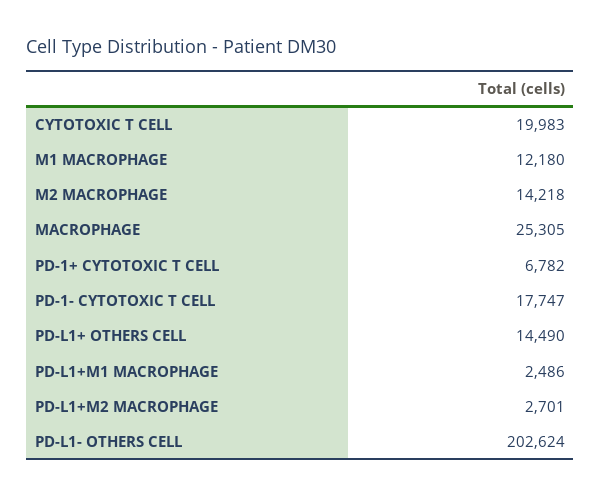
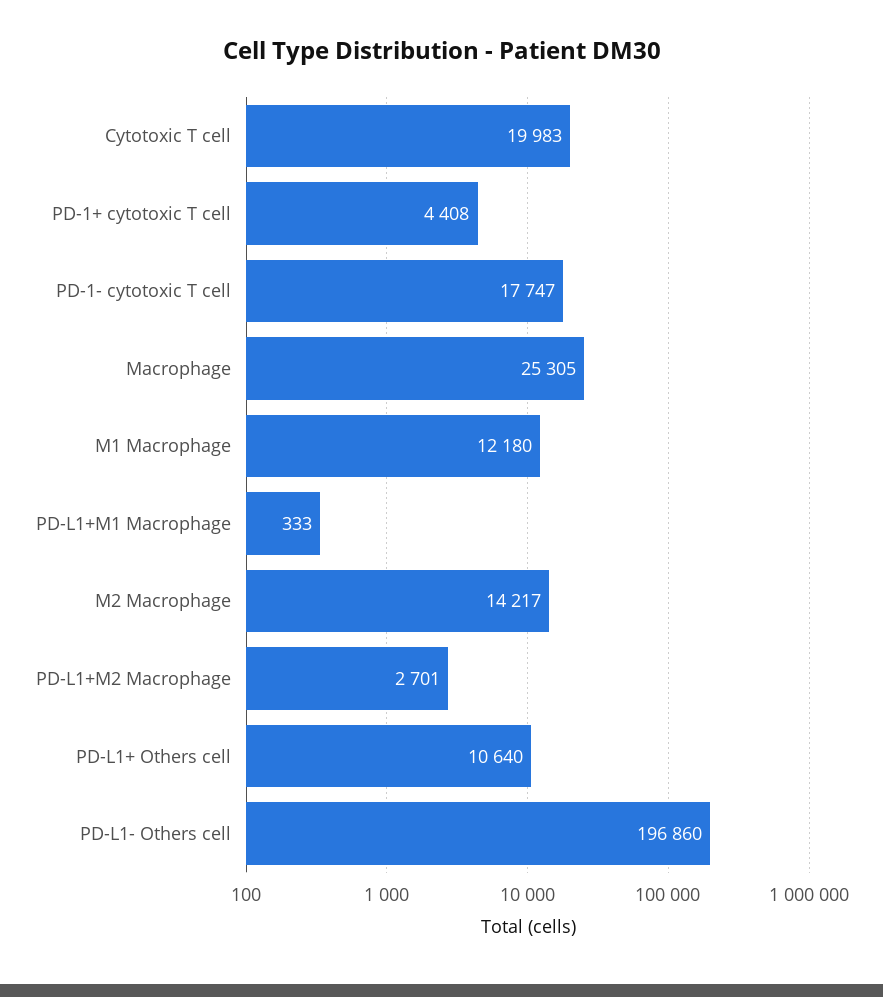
  {
    "CYTOTOXIC T CELL": 19983,
    "M1 MACROPHAGE": 12180,
-   "M2 MACROPHAGE": 14218,
+   "M2 MACROPHAGE": 14217,
    "MACROPHAGE": 25305,
-   "PD-1+ CYTOTOXIC T CELL": 6782,
+   "PD-1+ CYTOTOXIC T CELL": 4408,
    "PD-1- CYTOTOXIC T CELL": 17747,
-   "PD-L1+ OTHERS CELL": 14490,
+   "PD-L1+ OTHERS CELL": 10640,
-   "PD-L1+M1 MACROPHAGE": 2486,
+   "PD-L1+M1 MACROPHAGE": 333,
    "PD-L1+M2 MACROPHAGE": 2701,
-   "PD-L1- OTHERS CELL": 202624
+   "PD-L1- OTHERS CELL": 196860
  }

